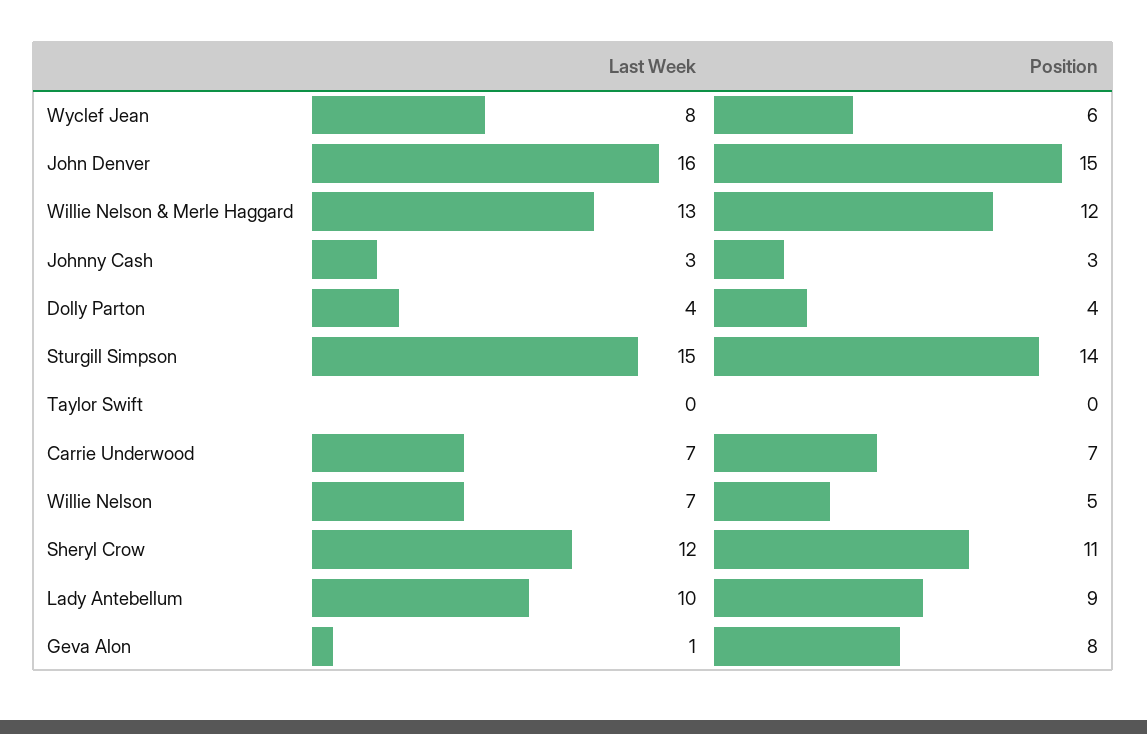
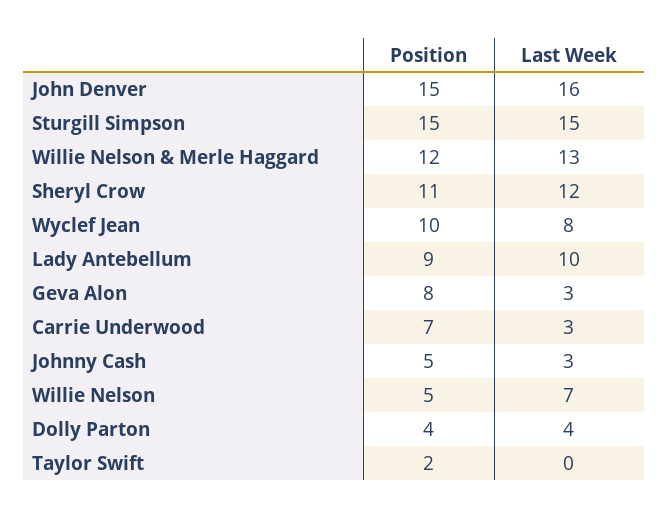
  {
    "Last Week": {
      "Wyclef Jean": 8,
      "John Denver": 16,
      "Willie Nelson & Merle Haggard": 13,
      "Johnny Cash": 3,
      "Dolly Parton": 4,
      "Sturgill Simpson": 15,
      "Taylor Swift": 0,
-     "Carrie Underwood": 7,
+     "Carrie Underwood": 3,
      "Willie Nelson": 7,
      "Sheryl Crow": 12,
      "Lady Antebellum": 10,
-     "Geva Alon": 1
+     "Geva Alon": 3
    },
    "Position": {
-     "Wyclef Jean": 6,
+     "Wyclef Jean": 10,
      "John Denver": 15,
      "Willie Nelson & Merle Haggard": 12,
-     "Johnny Cash": 3,
+     "Johnny Cash": 5,
      "Dolly Parton": 4,
-     "Sturgill Simpson": 14,
+     "Sturgill Simpson": 15,
-     "Taylor Swift": 0,
+     "Taylor Swift": 2,
      "Carrie Underwood": 7,
      "Willie Nelson": 5,
      "Sheryl Crow": 11,
      "Lady Antebellum": 9,
      "Geva Alon": 8
    }
  }

